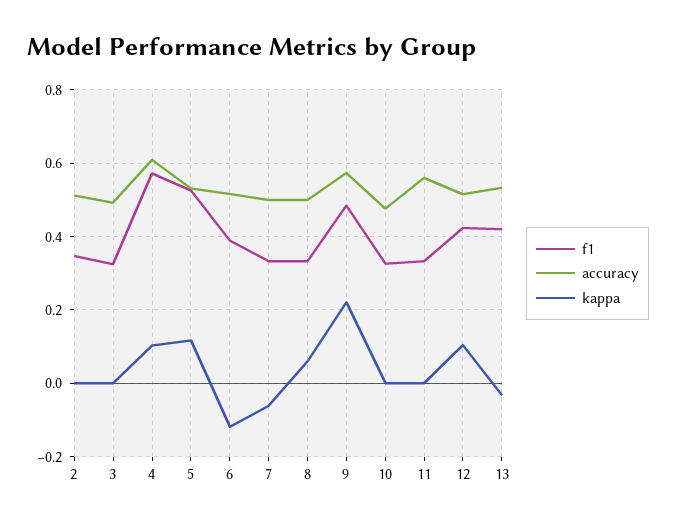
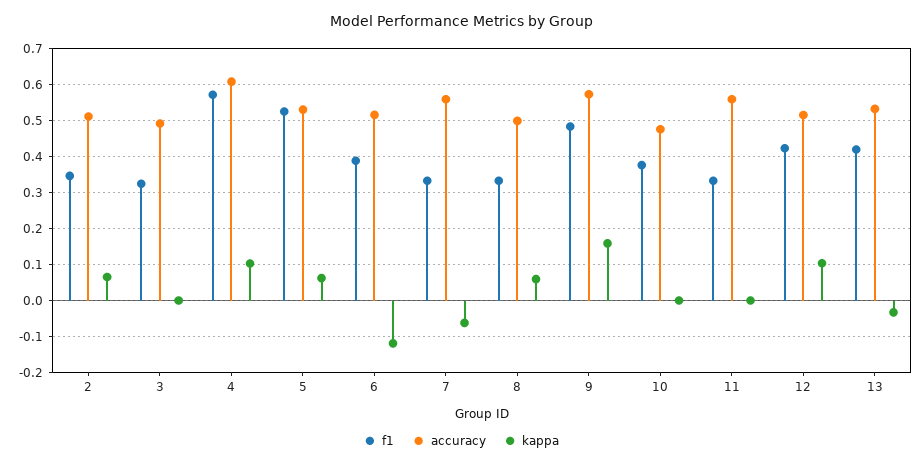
  {
    "f1": {
      "2": 0.34,
      "3": 0.32,
      "4": 0.58,
      "5": 0.52,
      "6": 0.38,
      "7": 0.34,
      "8": 0.34,
      "9": 0.48,
-     "10": 0.32,
+     "10": 0.38,
      "11": 0.34,
      "12": 0.42,
      "13": 0.42
    },
    "accuracy": {
      "2": 0.52,
      "3": 0.5,
      "4": 0.6,
      "5": 0.54,
      "6": 0.52,
-     "7": 0.5,
+     "7": 0.56,
      "8": 0.5,
      "9": 0.58,
      "10": 0.48,
      "11": 0.56,
      "12": 0.52,
      "13": 0.54
    },
    "kappa": {
-     "2": 0,
+     "2": 0.06,
      "3": 0,
      "4": 0.1,
-     "5": 0.12,
+     "5": 0.06,
      "6": -0.12,
      "7": -0.06,
      "8": 0.06,
-     "9": 0.22,
+     "9": 0.16,
      "10": 0,
      "11": 0,
      "12": 0.1,
      "13": -0.04
    }
  }

